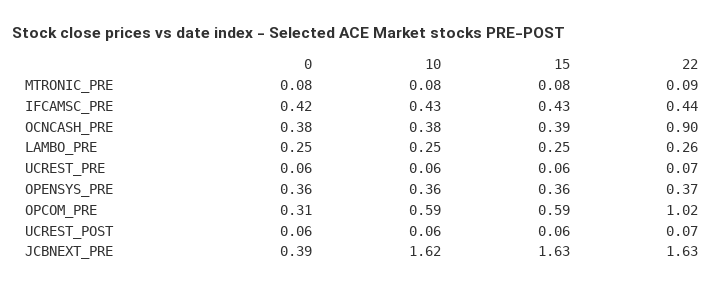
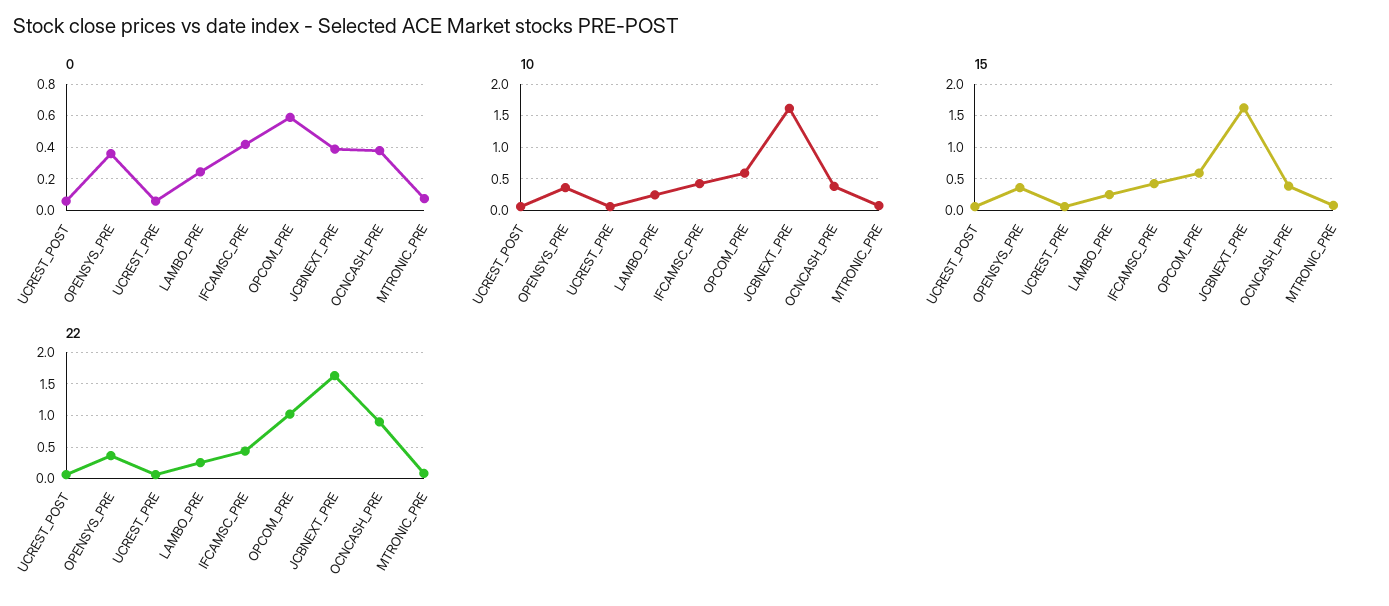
  {
    "0": {
      "MTRONIC_PRE": 0.08,
      "IFCAMSC_PRE": 0.42,
      "OCNCASH_PRE": 0.38,
      "LAMBO_PRE": 0.25,
      "UCREST_PRE": 0.06,
      "OPENSYS_PRE": 0.36,
-     "OPCOM_PRE": 0.31,
+     "OPCOM_PRE": 0.6,
      "UCREST_POST": 0.06,
      "JCBNEXT_PRE": 0.39
    },
    "10": {
      "MTRONIC_PRE": 0.08,
      "IFCAMSC_PRE": 0.43,
      "OCNCASH_PRE": 0.38,
      "LAMBO_PRE": 0.25,
      "UCREST_PRE": 0.06,
      "OPENSYS_PRE": 0.36,
      "OPCOM_PRE": 0.59,
      "UCREST_POST": 0.06,
      "JCBNEXT_PRE": 1.62
    },
    "15": {
      "MTRONIC_PRE": 0.08,
      "IFCAMSC_PRE": 0.43,
      "OCNCASH_PRE": 0.39,
      "LAMBO_PRE": 0.25,
      "UCREST_PRE": 0.06,
      "OPENSYS_PRE": 0.36,
      "OPCOM_PRE": 0.59,
      "UCREST_POST": 0.06,
      "JCBNEXT_PRE": 1.63
    },
    "22": {
      "MTRONIC_PRE": 0.09,
      "IFCAMSC_PRE": 0.44,
      "OCNCASH_PRE": 0.9,
      "LAMBO_PRE": 0.26,
      "UCREST_PRE": 0.07,
      "OPENSYS_PRE": 0.37,
      "OPCOM_PRE": 1.02,
      "UCREST_POST": 0.07,
      "JCBNEXT_PRE": 1.63
    }
  }

